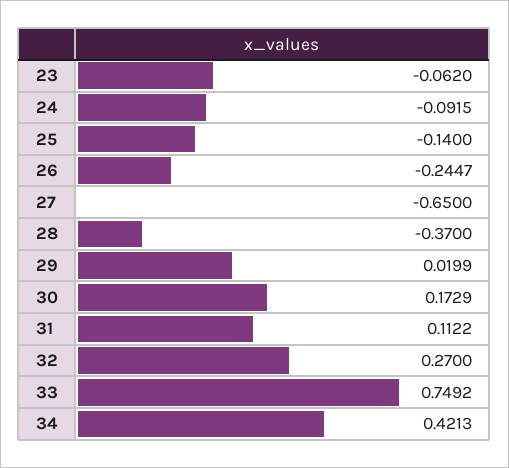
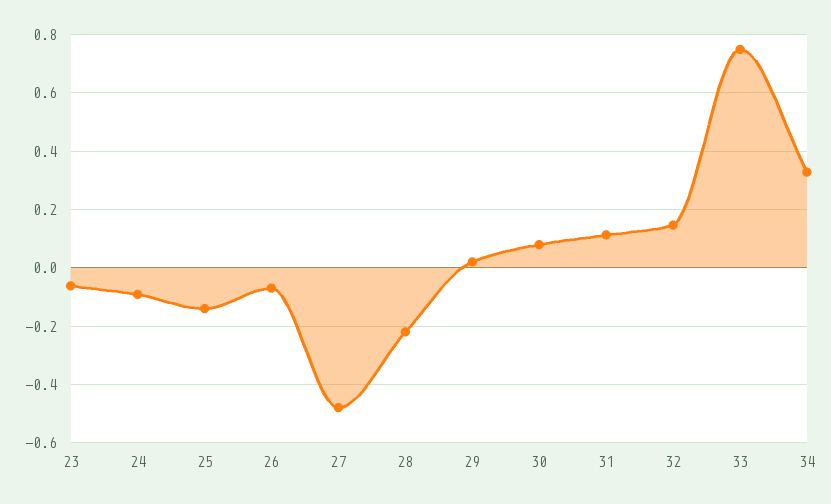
  {
    "23": -0.062,
    "24": -0.0915,
    "25": -0.14,
-   "26": -0.2447,
+   "26": -0.075,
-   "27": -0.65,
+   "27": -0.475,
-   "28": -0.37,
+   "28": -0.225,
    "29": 0.0199,
-   "30": 0.1729,
+   "30": 0.075,
    "31": 0.1122,
-   "32": 0.27,
+   "32": 0.15,
    "33": 0.7492,
-   "34": 0.4213
+   "34": 0.325
  }

